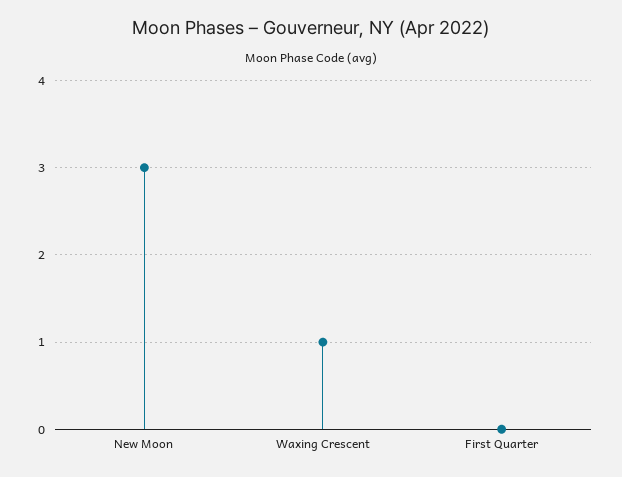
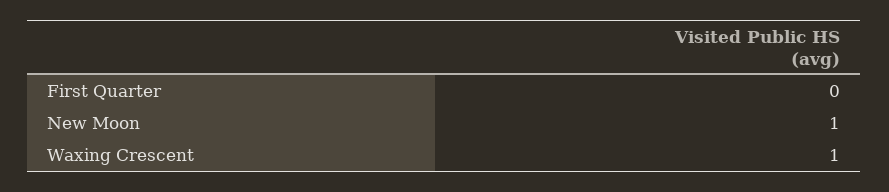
  {
-   "New Moon": 3,
+   "New Moon": 1,
    "Waxing Crescent": 1,
    "First Quarter": 0
  }

